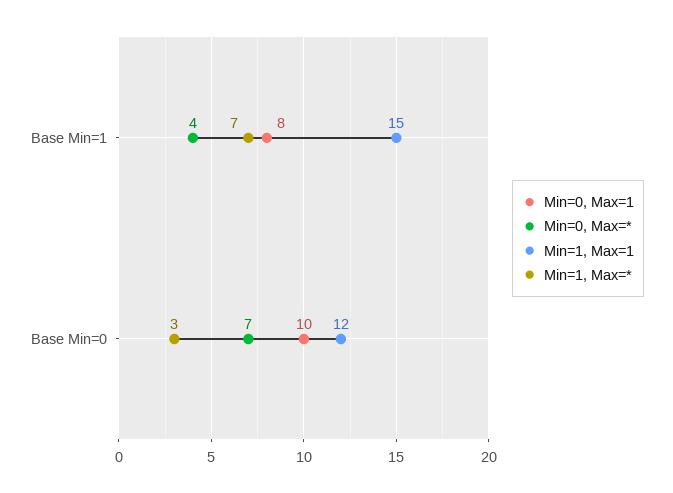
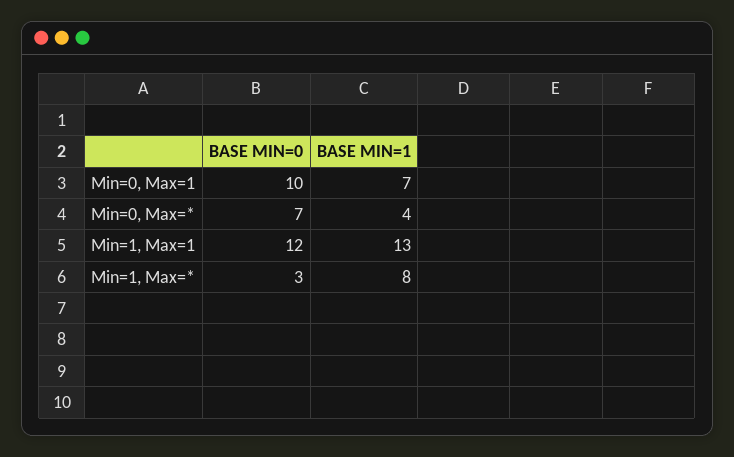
  {
    "Min=0, Max=1": {
-     "Base Min=1": 8,
+     "Base Min=1": 7,
      "Base Min=0": 10
    },
    "Min=0, Max=*": {
      "Base Min=1": 4,
      "Base Min=0": 7
    },
    "Min=1, Max=1": {
-     "Base Min=1": 15,
+     "Base Min=1": 13,
      "Base Min=0": 12
    },
    "Min=1, Max=*": {
-     "Base Min=1": 7,
+     "Base Min=1": 8,
      "Base Min=0": 3
    }
  }

